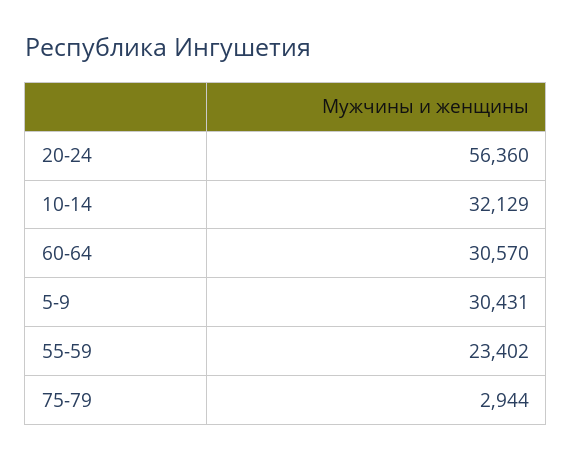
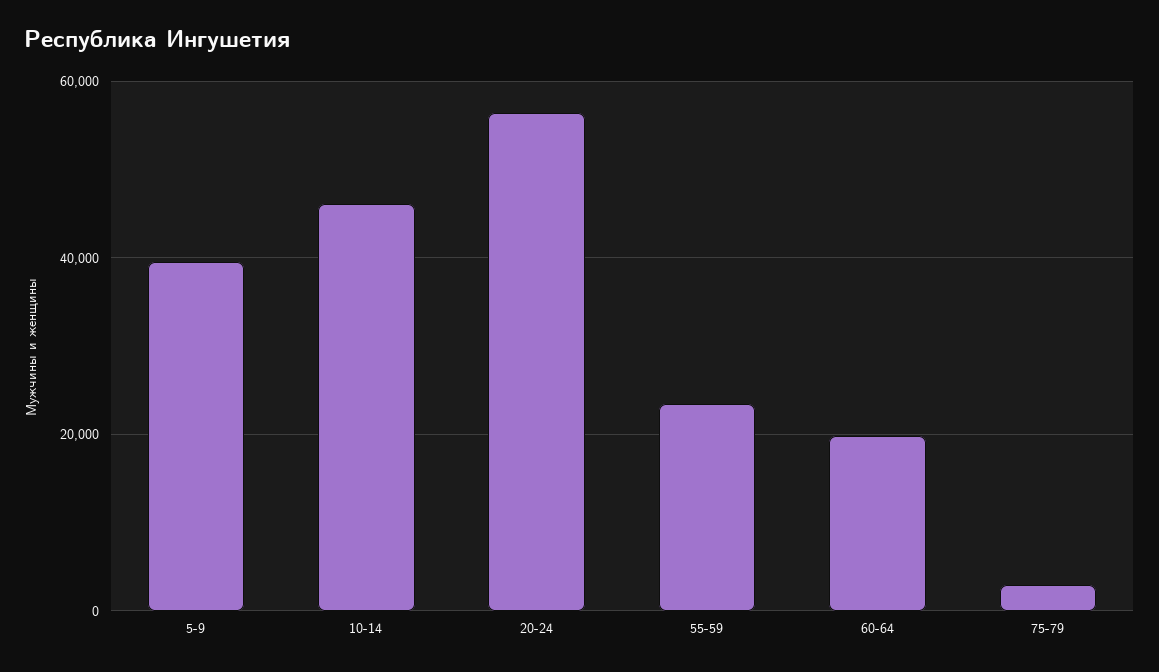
  {
    "20-24": 56360,
-   "10-14": 32129,
+   "10-14": 46000,
-   "60-64": 30570,
+   "60-64": 20000,
-   "5-9": 30431,
+   "5-9": 40000,
    "55-59": 23402,
    "75-79": 2944
  }

